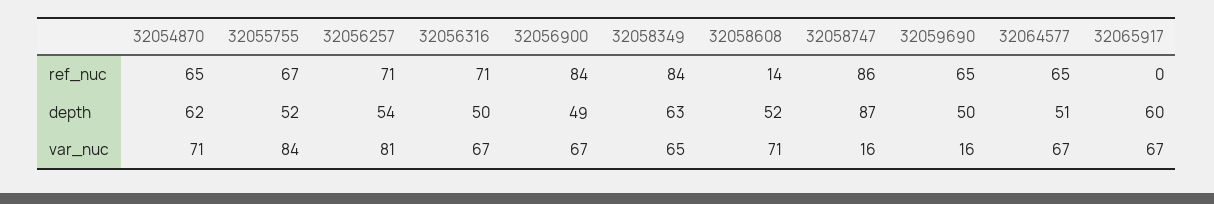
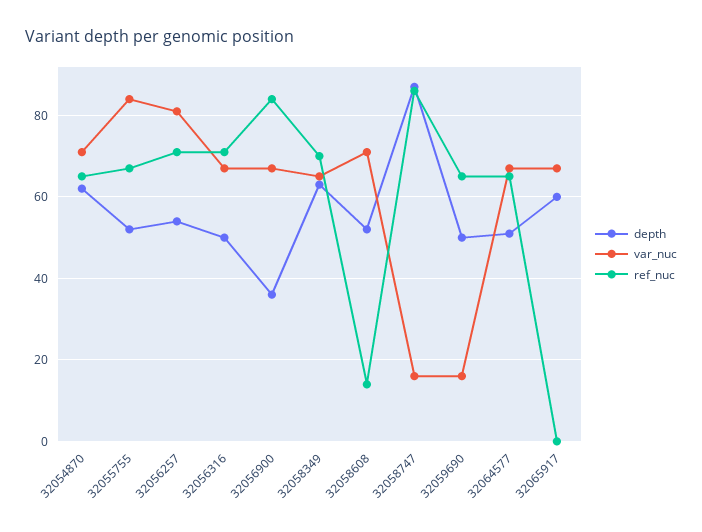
  {
    "ref_nuc": {
      "32054870": 65,
      "32055755": 67,
      "32056257": 71,
      "32056316": 71,
      "32056900": 84,
-     "32058349": 84,
+     "32058349": 70,
      "32058608": 14,
      "32058747": 86,
      "32059690": 65,
      "32064577": 65,
      "32065917": 0
    },
    "depth": {
      "32054870": 62,
      "32055755": 52,
      "32056257": 54,
      "32056316": 50,
-     "32056900": 49,
+     "32056900": 35,
      "32058349": 63,
      "32058608": 52,
      "32058747": 87,
      "32059690": 50,
      "32064577": 51,
      "32065917": 60
    },
    "var_nuc": {
      "32054870": 71,
      "32055755": 84,
      "32056257": 81,
      "32056316": 67,
      "32056900": 67,
      "32058349": 65,
      "32058608": 71,
      "32058747": 16,
      "32059690": 16,
      "32064577": 67,
      "32065917": 67
    }
  }

